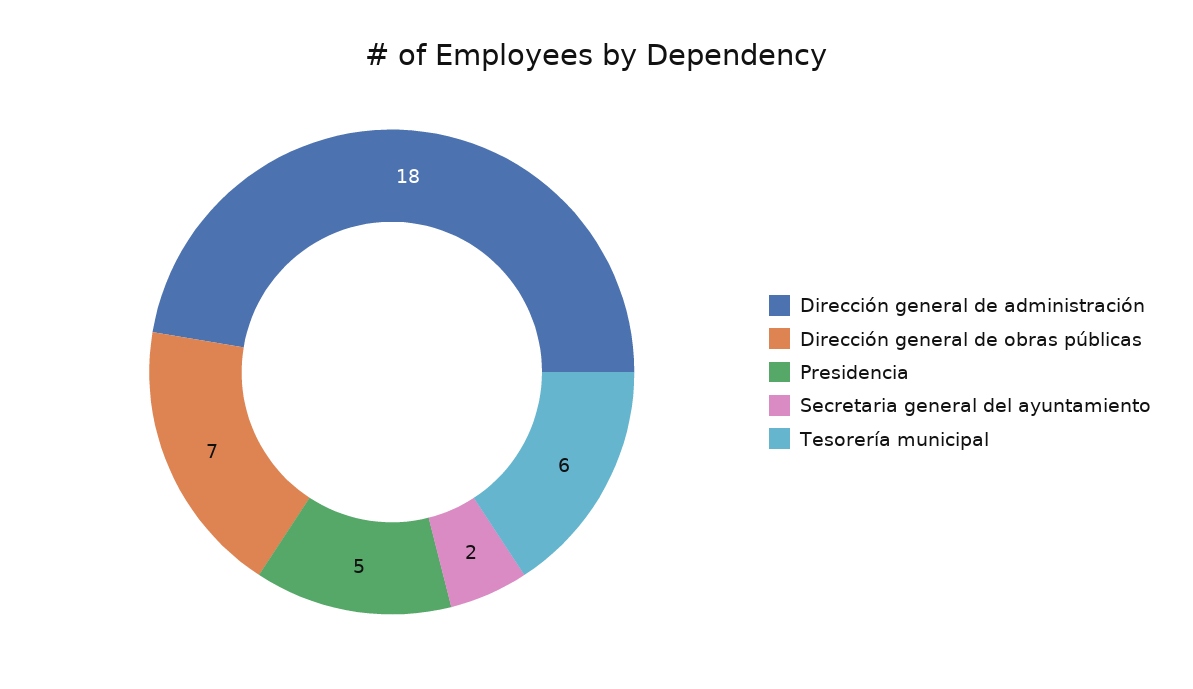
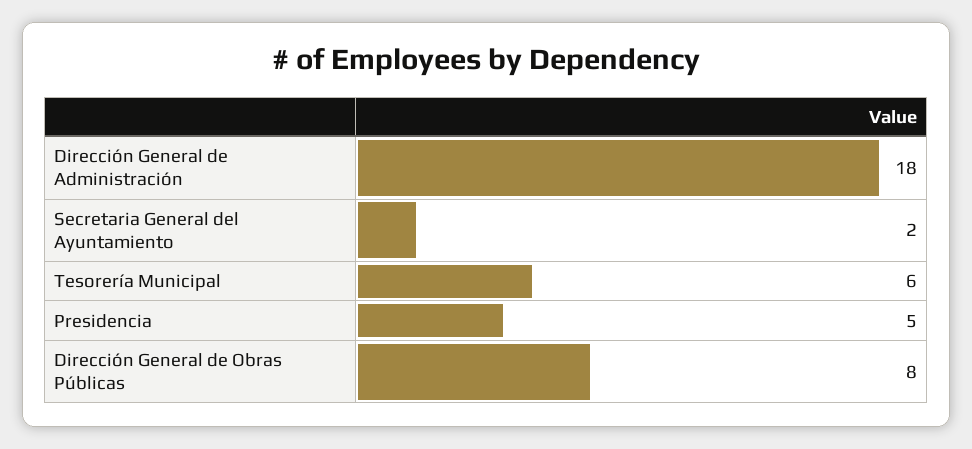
  {
    "Dirección general de administración": 18,
-   "Dirección general de obras públicas": 7,
+   "Dirección general de obras públicas": 8,
    "Presidencia": 5,
    "Secretaria general del ayuntamiento": 2,
    "Tesorería municipal": 6
  }

